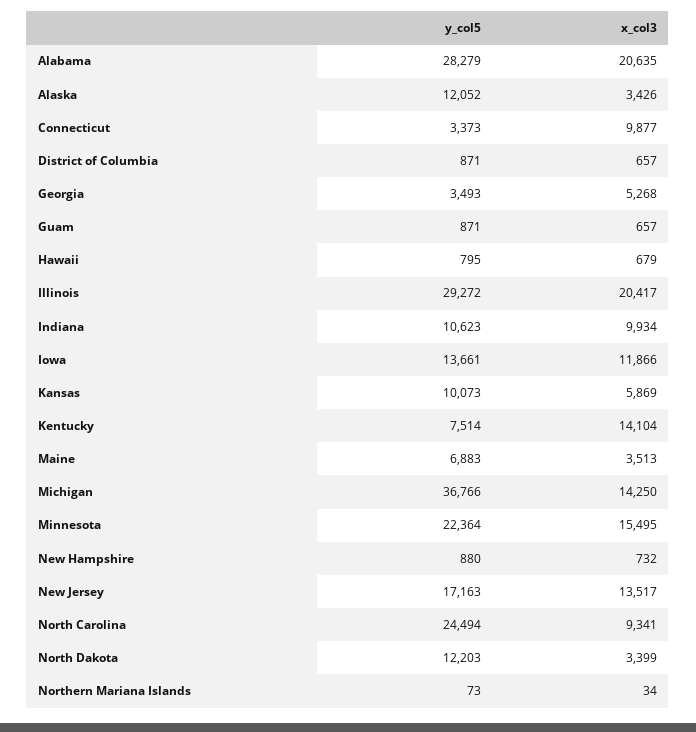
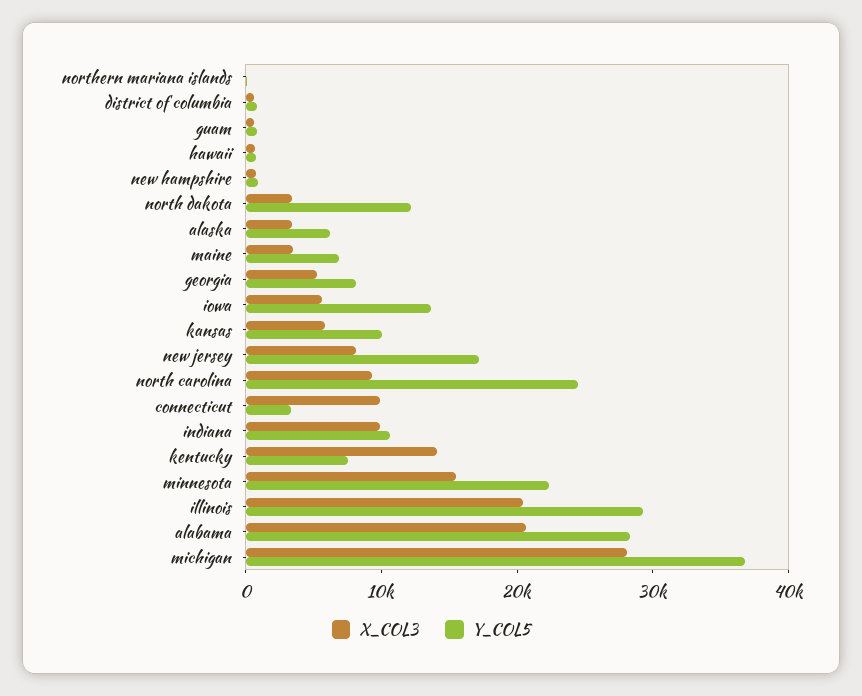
  {
    "y_col5": {
      "Alabama": 28279,
-     "Alaska": 12052,
+     "Alaska": 6000,
      "Connecticut": 3373,
      "District of Columbia": 871,
-     "Georgia": 3493,
+     "Georgia": 8000,
      "Guam": 871,
      "Hawaii": 795,
      "Illinois": 29272,
      "Indiana": 10623,
      "Iowa": 13661,
      "Kansas": 10073,
      "Kentucky": 7514,
      "Maine": 6883,
      "Michigan": 36766,
      "Minnesota": 22364,
      "New Hampshire": 880,
      "New Jersey": 17163,
      "North Carolina": 24494,
      "North Dakota": 12203,
      "Northern Mariana Islands": 73
    },
    "x_col3": {
      "Alabama": 20635,
      "Alaska": 3426,
      "Connecticut": 9877,
      "District of Columbia": 657,
      "Georgia": 5268,
      "Guam": 657,
      "Hawaii": 679,
      "Illinois": 20417,
      "Indiana": 9934,
-     "Iowa": 11866,
+     "Iowa": 6000,
      "Kansas": 5869,
      "Kentucky": 14104,
      "Maine": 3513,
-     "Michigan": 14250,
+     "Michigan": 28000,
      "Minnesota": 15495,
      "New Hampshire": 732,
-     "New Jersey": 13517,
+     "New Jersey": 8000,
      "North Carolina": 9341,
      "North Dakota": 3399,
      "Northern Mariana Islands": 34
    }
  }

